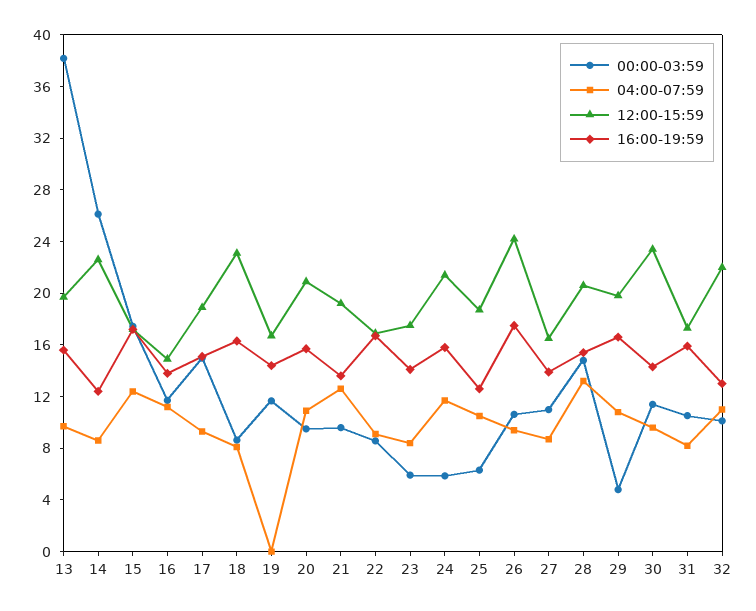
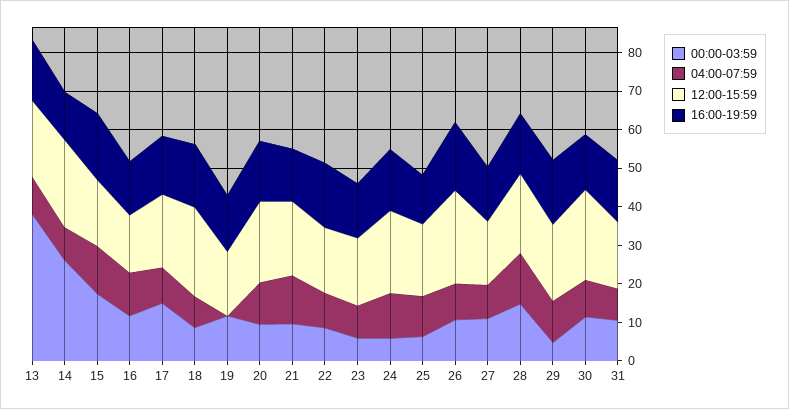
  {
    "00:00-03:59": {
      "13": 38,
      "14": 26,
      "15": 17,
      "16": 12,
      "17": 15,
      "18": 9,
      "19": 12,
      "20": 10,
      "21": 10,
      "22": 9,
      "23": 6,
      "24": 6,
      "25": 6,
      "26": 11,
      "27": 11,
      "28": 15,
      "29": 5,
      "30": 11,
-     "31": 11,
+     "31": 11
-     "32": 10
    },
    "04:00-07:59": {
      "13": 10,
      "14": 9,
      "15": 12,
      "16": 11,
      "17": 9,
      "18": 8,
      "19": 0,
      "20": 11,
      "21": 13,
      "22": 9,
      "23": 8,
      "24": 12,
      "25": 11,
      "26": 9,
      "27": 9,
      "28": 13,
      "29": 11,
      "30": 10,
-     "31": 8,
+     "31": 8
-     "32": 11
    },
    "12:00-15:59": {
      "13": 20,
      "14": 23,
      "15": 17,
      "16": 15,
      "17": 19,
      "18": 23,
      "19": 17,
      "20": 21,
      "21": 19,
      "22": 17,
      "23": 18,
      "24": 21,
      "25": 19,
      "26": 24,
      "27": 17,
      "28": 21,
      "29": 20,
      "30": 23,
-     "31": 17,
+     "31": 17
-     "32": 22
    },
    "16:00-19:59": {
      "13": 16,
      "14": 12,
      "15": 17,
      "16": 14,
      "17": 15,
      "18": 16,
      "19": 14,
      "20": 16,
      "21": 14,
      "22": 17,
      "23": 14,
      "24": 16,
      "25": 13,
      "26": 18,
      "27": 14,
      "28": 15,
      "29": 17,
      "30": 14,
-     "31": 16,
+     "31": 16
-     "32": 13
    }
  }

